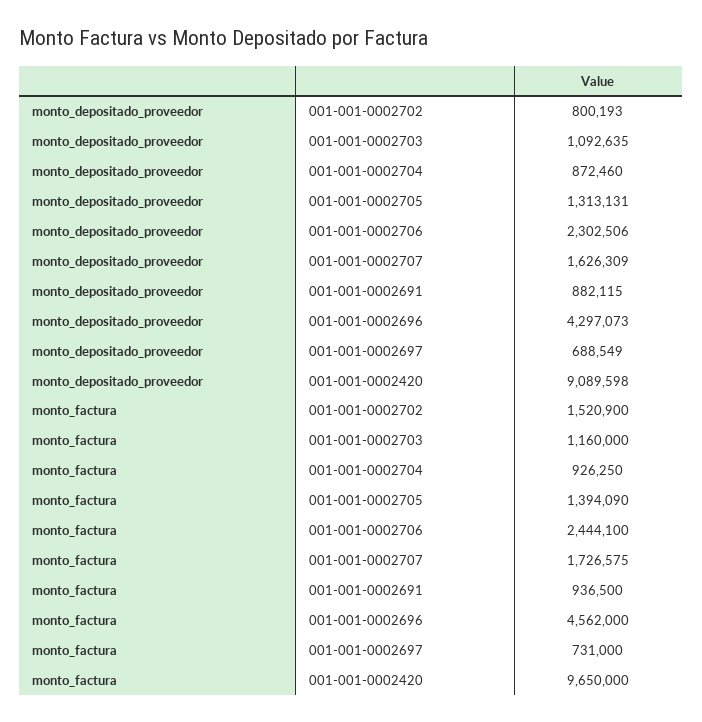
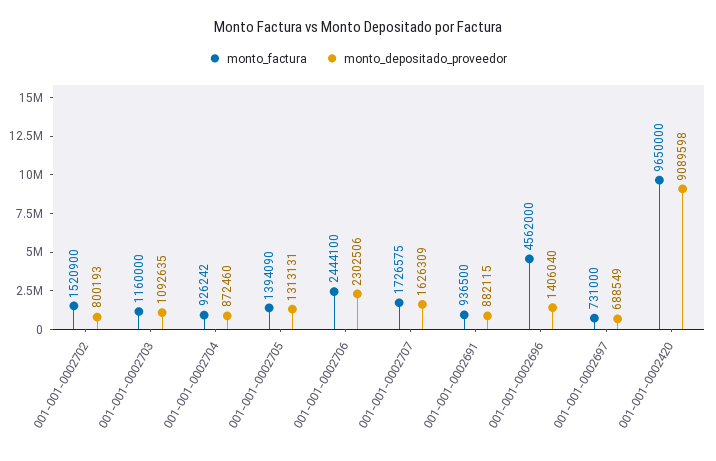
  {
    "monto_depositado_proveedor": {
      "001-001-0002702": 800193,
      "001-001-0002703": 1092635,
      "001-001-0002704": 872460,
      "001-001-0002705": 1313131,
      "001-001-0002706": 2302506,
      "001-001-0002707": 1626309,
      "001-001-0002691": 882115,
-     "001-001-0002696": 4297073,
+     "001-001-0002696": 1406040,
      "001-001-0002697": 688549,
      "001-001-0002420": 9089598
    },
    "monto_factura": {
      "001-001-0002702": 1520900,
      "001-001-0002703": 1160000,
-     "001-001-0002704": 926250,
+     "001-001-0002704": 926242,
      "001-001-0002705": 1394090,
      "001-001-0002706": 2444100,
      "001-001-0002707": 1726575,
      "001-001-0002691": 936500,
      "001-001-0002696": 4562000,
      "001-001-0002697": 731000,
      "001-001-0002420": 9650000
    }
  }

